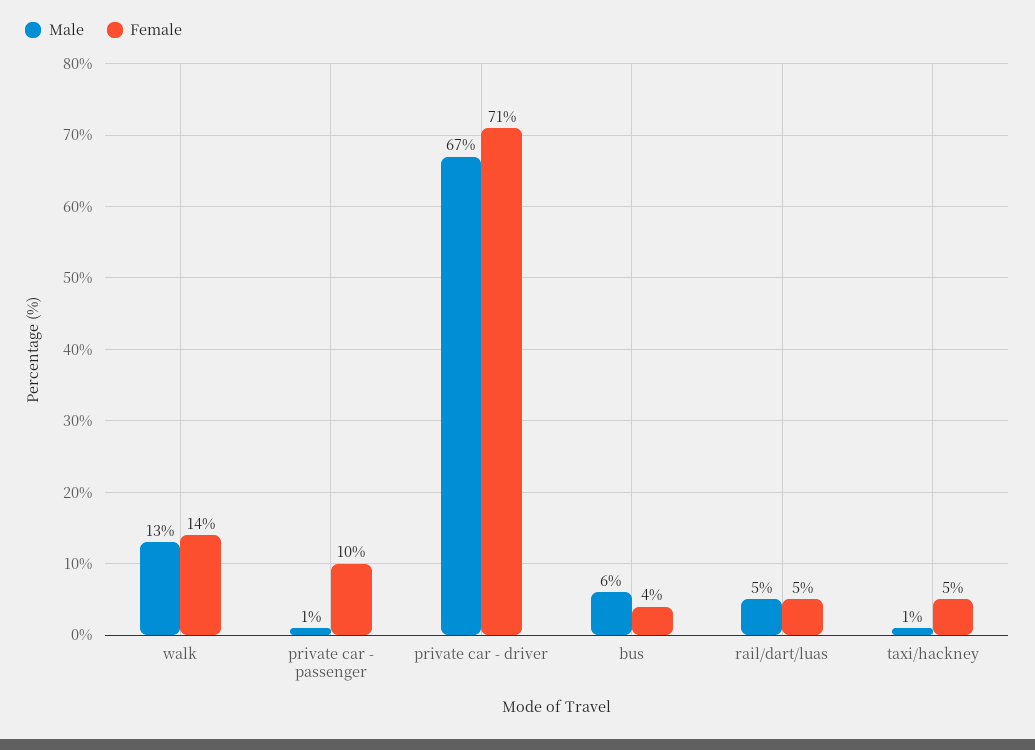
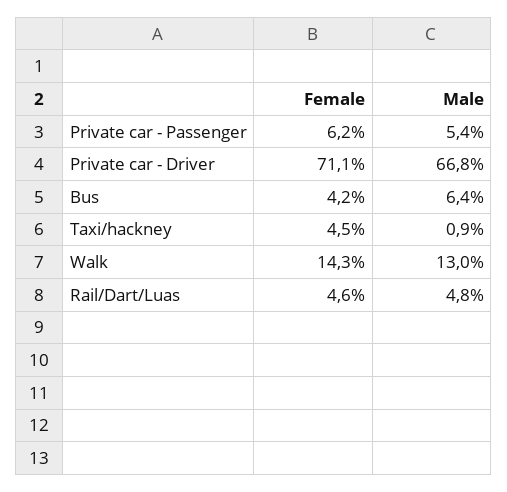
  {
    "Male": {
      "walk": 13,
-     "private car - passenger": 1,
+     "private car - passenger": 5.4,
      "private car - driver": 66.8,
      "bus": 6.4,
      "rail/dart/luas": 4.8,
      "taxi/hackney": 0.9
    },
    "Female": {
      "walk": 14.3,
-     "private car - passenger": 10,
+     "private car - passenger": 6.2,
      "private car - driver": 71.1,
      "bus": 4.2,
      "rail/dart/luas": 4.6,
      "taxi/hackney": 4.5
    }
  }

